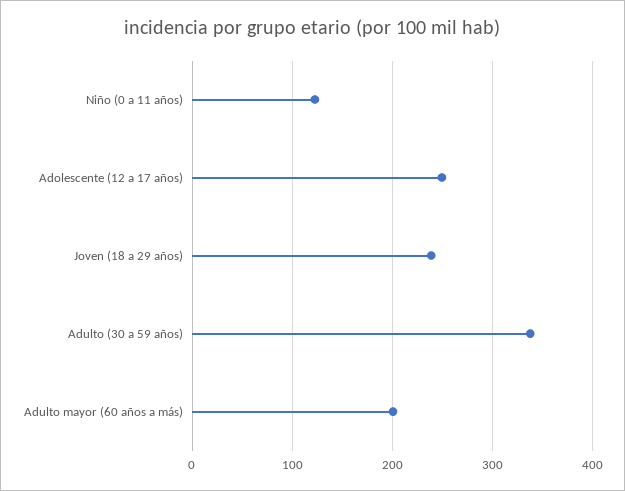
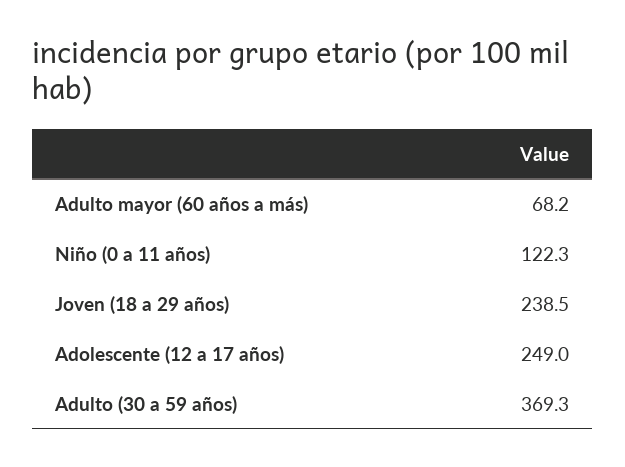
  {
    "Niño (0 a 11 años)": 122.3,
    "Adolescente (12 a 17 años)": 249,
    "Joven (18 a 29 años)": 238.5,
-   "Adulto (30 a 59 años)": 340,
+   "Adulto (30 a 59 años)": 369.3,
-   "Adulto mayor (60 años a más)": 200
+   "Adulto mayor (60 años a más)": 68.2
  }

